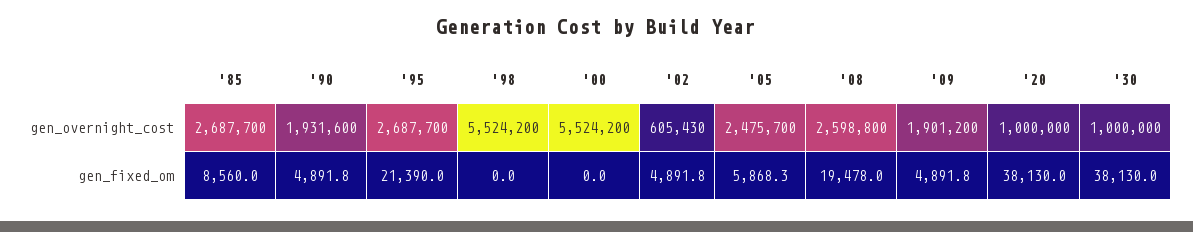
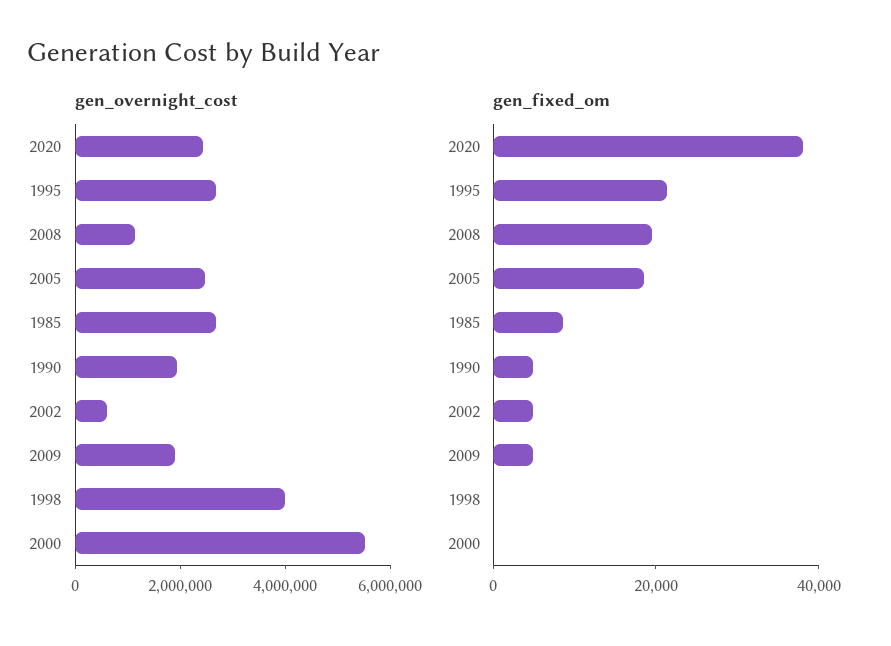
  {
    "gen_overnight_cost": {
      "'85": 2687700,
      "'90": 1931600,
      "'95": 2687700,
-     "'98": 5524200,
+     "'98": 4000000,
      "'00": 5524200,
      "'02": 605430,
      "'05": 2475700,
-     "'08": 2598800,
+     "'08": 1000000,
      "'09": 1901200,
-     "'20": 1000000,
+     "'20": 2500000
-     "'30": 1000000
    },
    "gen_fixed_om": {
      "'85": 8560,
      "'90": 4891.8,
      "'95": 21390,
      "'98": 0,
      "'00": 0,
      "'02": 4891.8,
-     "'05": 5868.3,
+     "'05": 20000,
      "'08": 19478,
      "'09": 4891.8,
-     "'20": 38130,
+     "'20": 38130
-     "'30": 38130
    }
  }

